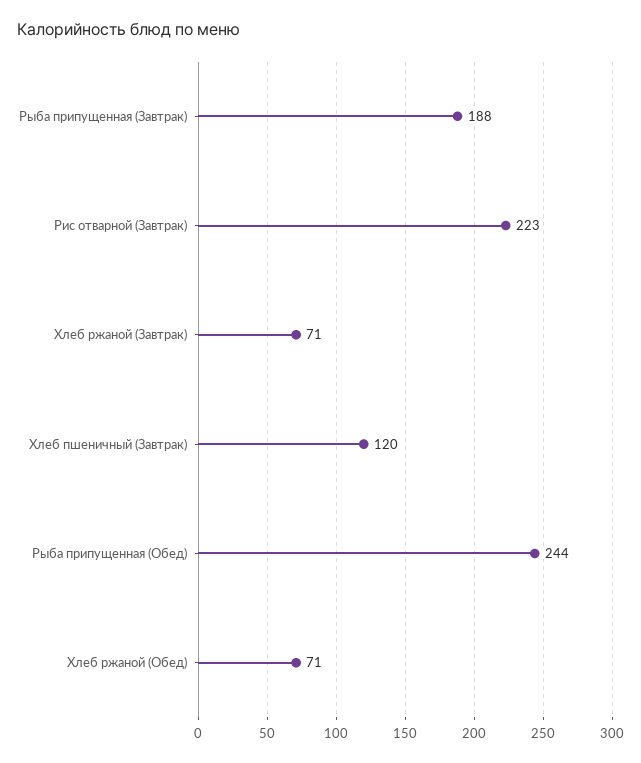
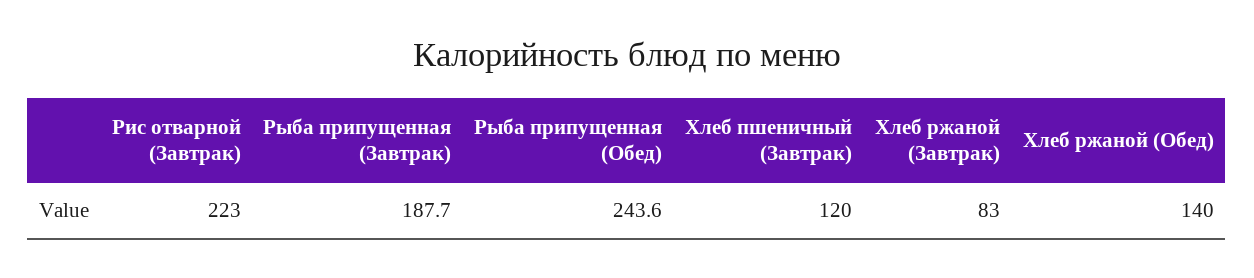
  {
    "Рыба припущенная (Завтрак)": 187.7,
    "Рис отварной (Завтрак)": 223,
-   "Хлеб ржаной (Завтрак)": 71,
+   "Хлеб ржаной (Завтрак)": 83,
    "Хлеб пшеничный (Завтрак)": 120,
    "Рыба припущенная (Обед)": 243.6,
-   "Хлеб ржаной (Обед)": 71
+   "Хлеб ржаной (Обед)": 140
  }

